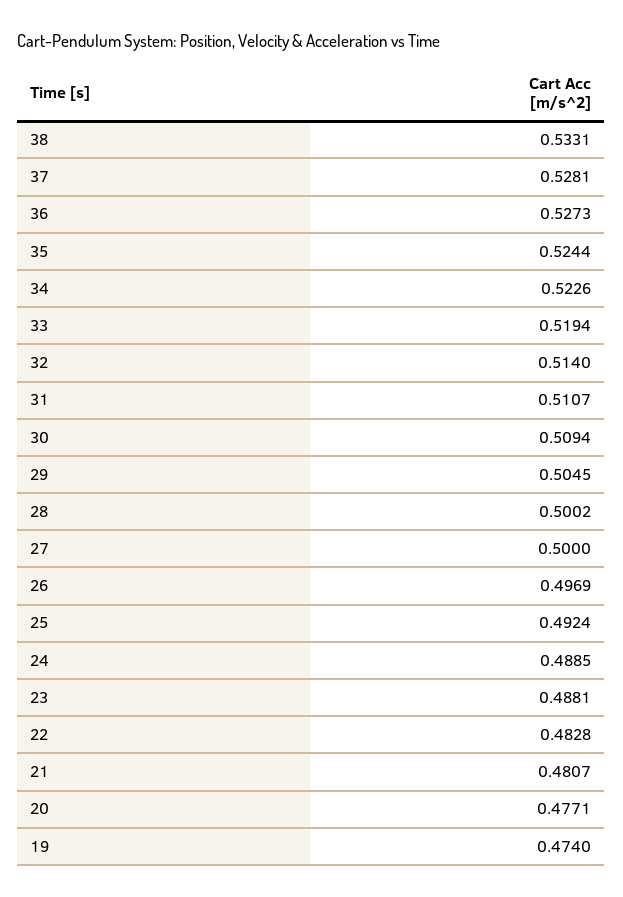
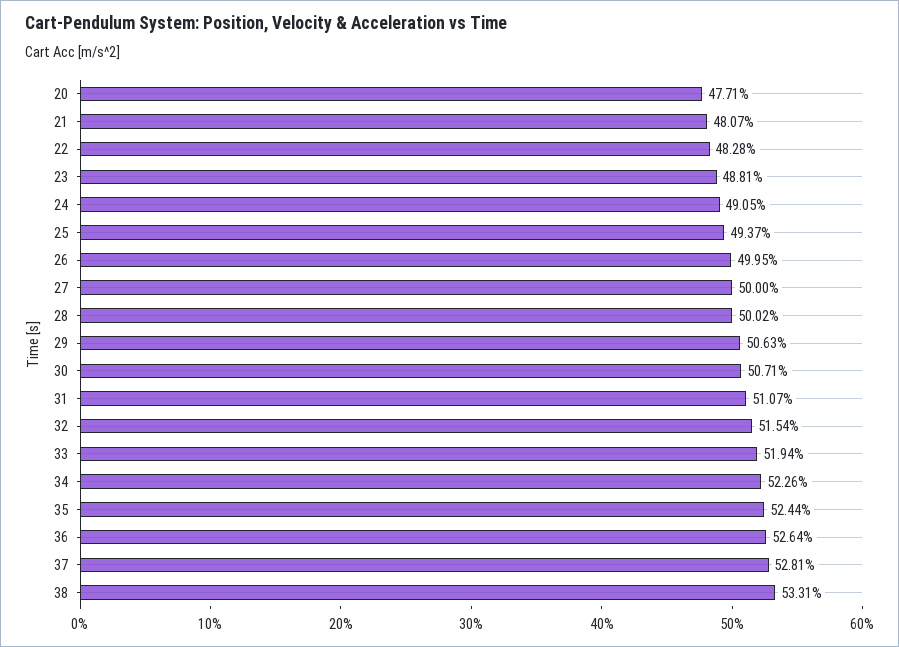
  {
    "38": 0.5331,
    "37": 0.5281,
-   "36": 0.5273,
+   "36": 0.5264,
    "35": 0.5244,
    "34": 0.5226,
    "33": 0.5194,
-   "32": 0.514,
+   "32": 0.5154,
    "31": 0.5107,
-   "30": 0.5094,
+   "30": 0.5071,
-   "29": 0.5045,
+   "29": 0.5063,
    "28": 0.5002,
    "27": 0.5,
-   "26": 0.4969,
+   "26": 0.4995,
-   "25": 0.4924,
+   "25": 0.4937,
-   "24": 0.4885,
+   "24": 0.4905,
    "23": 0.4881,
    "22": 0.4828,
    "21": 0.4807,
-   "20": 0.4771,
+   "20": 0.4771
-   "19": 0.474
  }

